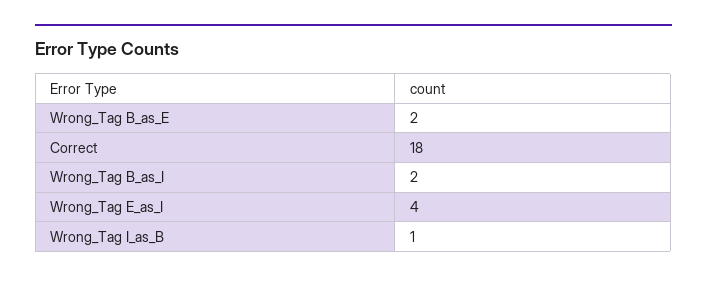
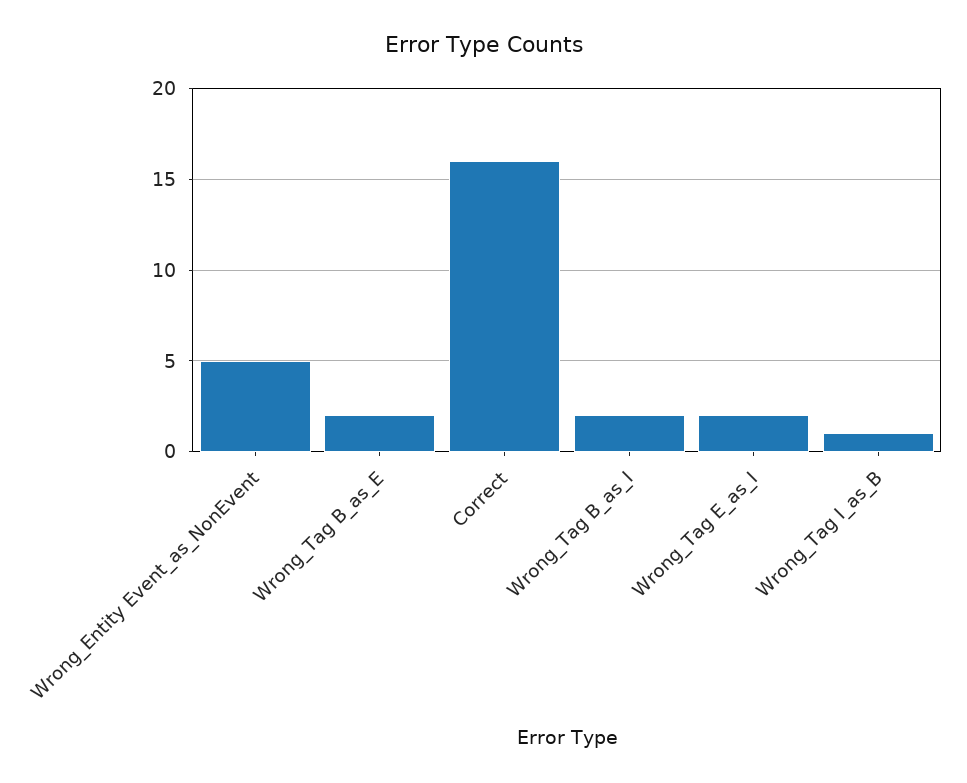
  {
    "Wrong_Tag B_as_E": 2,
-   "Correct": 18,
+   "Correct": 16,
    "Wrong_Tag B_as_I": 2,
-   "Wrong_Tag E_as_I": 4,
+   "Wrong_Tag E_as_I": 2,
-   "Wrong_Tag I_as_B": 1
+   "Wrong_Tag I_as_B": 1,
+   "Wrong_Entity Event_as_NonEvent": 5
  }

